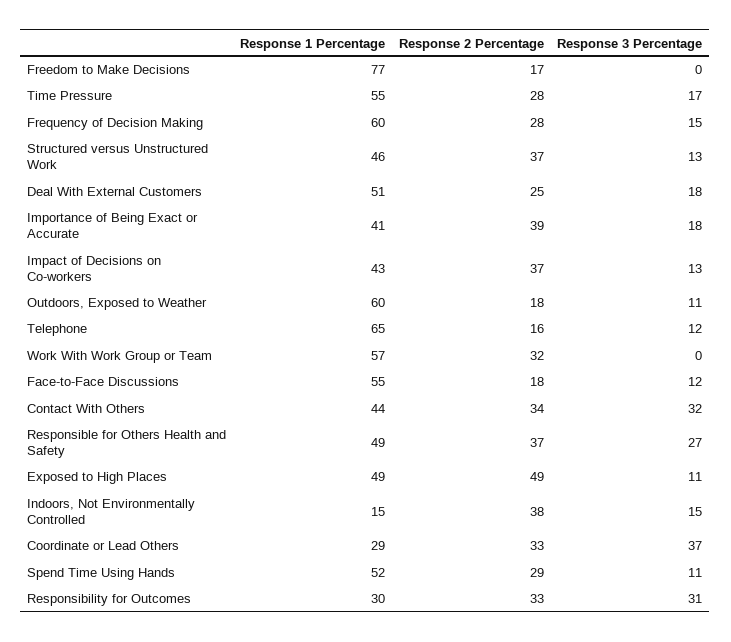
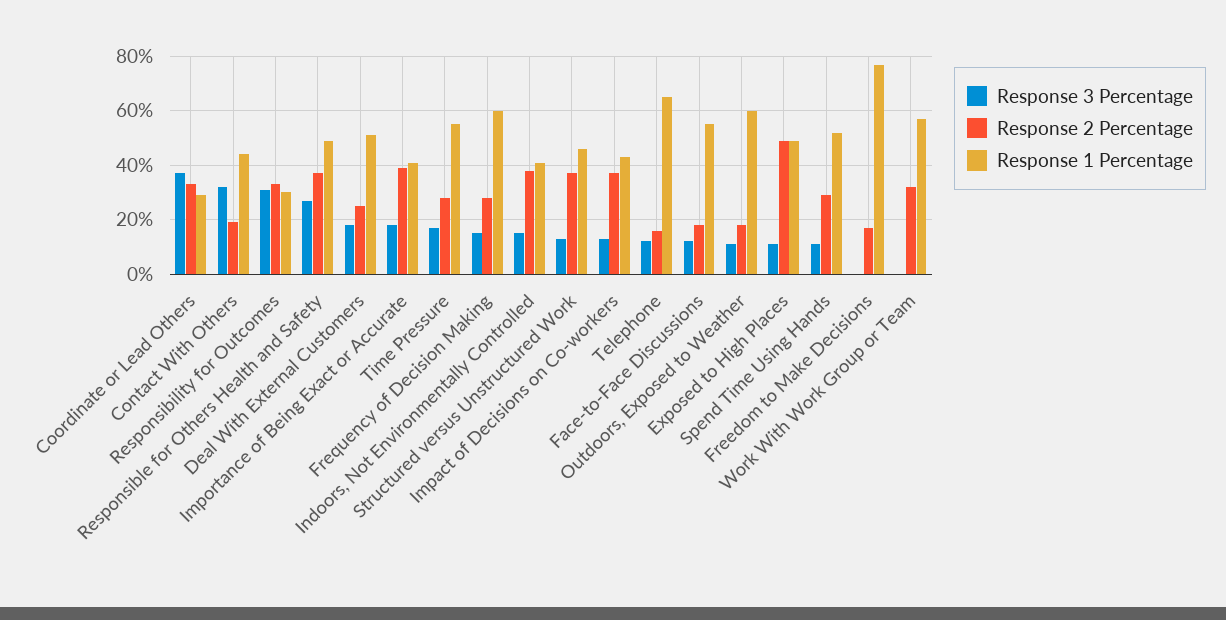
  {
    "Response 1 Percentage": {
      "Freedom to Make Decisions": 77,
      "Time Pressure": 55,
      "Frequency of Decision Making": 60,
      "Structured versus Unstructured Work": 46,
      "Deal With External Customers": 51,
      "Importance of Being Exact or Accurate": 41,
      "Impact of Decisions on Co-workers": 43,
      "Outdoors, Exposed to Weather": 60,
      "Telephone": 65,
      "Work With Work Group or Team": 57,
      "Face-to-Face Discussions": 55,
      "Contact With Others": 44,
      "Responsible for Others Health and Safety": 49,
      "Exposed to High Places": 49,
-     "Indoors, Not Environmentally Controlled": 15,
+     "Indoors, Not Environmentally Controlled": 40,
      "Coordinate or Lead Others": 29,
      "Spend Time Using Hands": 52,
      "Responsibility for Outcomes": 30
    },
    "Response 2 Percentage": {
      "Freedom to Make Decisions": 17,
      "Time Pressure": 28,
      "Frequency of Decision Making": 28,
      "Structured versus Unstructured Work": 37,
      "Deal With External Customers": 25,
      "Importance of Being Exact or Accurate": 39,
      "Impact of Decisions on Co-workers": 37,
      "Outdoors, Exposed to Weather": 18,
      "Telephone": 16,
      "Work With Work Group or Team": 32,
      "Face-to-Face Discussions": 18,
-     "Contact With Others": 34,
+     "Contact With Others": 20,
      "Responsible for Others Health and Safety": 37,
      "Exposed to High Places": 49,
      "Indoors, Not Environmentally Controlled": 38,
      "Coordinate or Lead Others": 33,
      "Spend Time Using Hands": 29,
      "Responsibility for Outcomes": 33
    },
    "Response 3 Percentage": {
      "Freedom to Make Decisions": 0,
      "Time Pressure": 17,
      "Frequency of Decision Making": 15,
      "Structured versus Unstructured Work": 13,
      "Deal With External Customers": 18,
      "Importance of Being Exact or Accurate": 18,
      "Impact of Decisions on Co-workers": 13,
      "Outdoors, Exposed to Weather": 11,
      "Telephone": 12,
      "Work With Work Group or Team": 0,
      "Face-to-Face Discussions": 12,
      "Contact With Others": 32,
      "Responsible for Others Health and Safety": 27,
      "Exposed to High Places": 11,
      "Indoors, Not Environmentally Controlled": 15,
      "Coordinate or Lead Others": 37,
      "Spend Time Using Hands": 11,
      "Responsibility for Outcomes": 31
    }
  }

